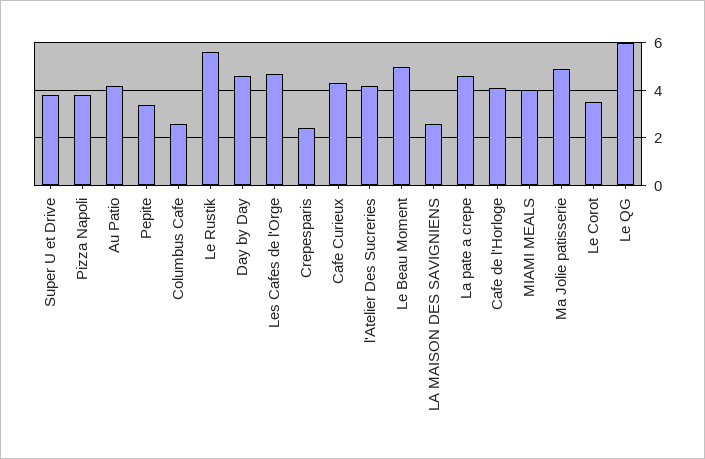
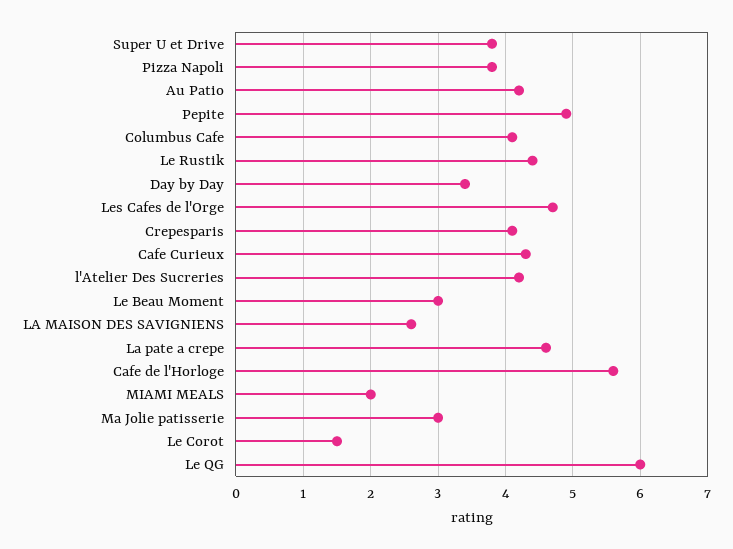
  {
    "Super U et Drive": 3.8,
    "Pizza Napoli": 3.8,
    "Au Patio": 4.2,
-   "Pepite": 3.5,
+   "Pepite": 4.9,
-   "Columbus Cafe": 2.5,
+   "Columbus Cafe": 4.1,
-   "Le Rustik": 5.5,
+   "Le Rustik": 4.4,
-   "Day by Day": 4.5,
+   "Day by Day": 3.4,
    "Les Cafes de l'Orge": 4.7,
-   "Crepesparis": 2.5,
+   "Crepesparis": 4.1,
    "Cafe Curieux": 4.3,
    "l'Atelier Des Sucreries": 4.2,
-   "Le Beau Moment": 5,
+   "Le Beau Moment": 3,
    "LA MAISON DES SAVIGNIENS": 2.6,
    "La pate a crepe": 4.6,
-   "Cafe de l'Horloge": 4,
+   "Cafe de l'Horloge": 5.6,
-   "MIAMI MEALS": 4,
+   "MIAMI MEALS": 2,
-   "Ma Jolie patisserie": 5,
+   "Ma Jolie patisserie": 3,
-   "Le Corot": 3.5,
+   "Le Corot": 1.5,
    "Le QG": 6
  }

